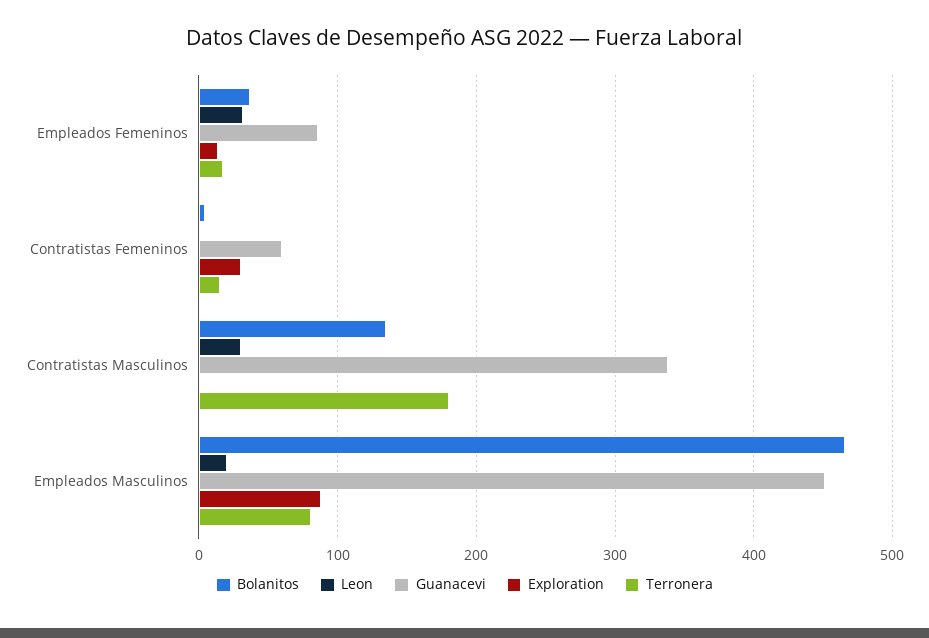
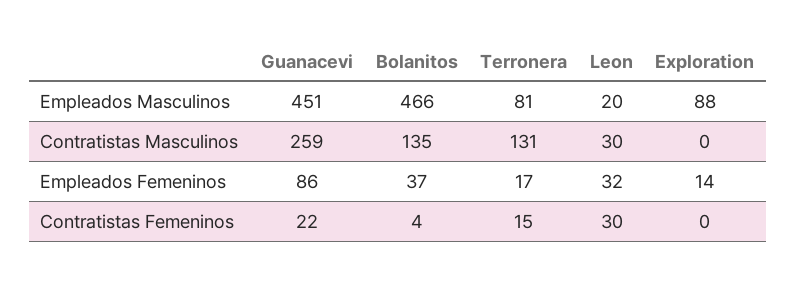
  {
    "Bolanitos": {
      "Empleados Femeninos": 37,
      "Contratistas Femeninos": 4,
      "Contratistas Masculinos": 135,
      "Empleados Masculinos": 466
    },
    "Leon": {
      "Empleados Femeninos": 32,
-     "Contratistas Femeninos": 0,
+     "Contratistas Femeninos": 30,
      "Contratistas Masculinos": 30,
      "Empleados Masculinos": 20
    },
    "Guanacevi": {
      "Empleados Femeninos": 86,
-     "Contratistas Femeninos": 60,
+     "Contratistas Femeninos": 22,
-     "Contratistas Masculinos": 340,
+     "Contratistas Masculinos": 259,
      "Empleados Masculinos": 451
    },
    "Exploration": {
      "Empleados Femeninos": 14,
-     "Contratistas Femeninos": 30,
+     "Contratistas Femeninos": 0,
      "Contratistas Masculinos": 0,
      "Empleados Masculinos": 88
    },
    "Terronera": {
      "Empleados Femeninos": 17,
      "Contratistas Femeninos": 15,
-     "Contratistas Masculinos": 180,
+     "Contratistas Masculinos": 131,
      "Empleados Masculinos": 81
    }
  }

